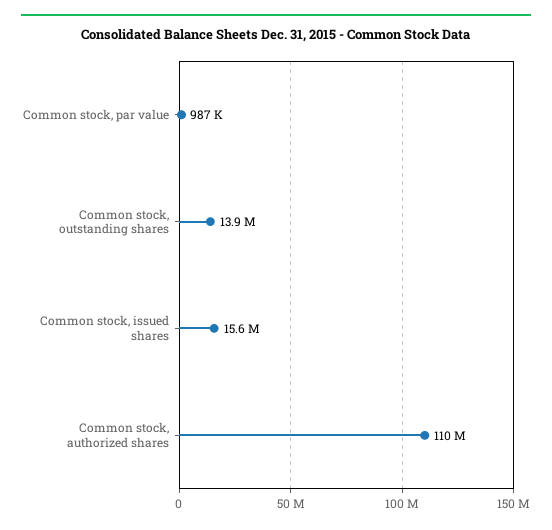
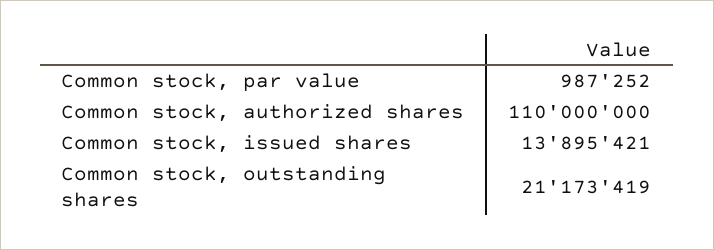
  {
    "Common stock, par value": 987252,
-   "Common stock, outstanding shares": 13900000,
+   "Common stock, outstanding shares": 21173419,
-   "Common stock, issued shares": 15600000,
+   "Common stock, issued shares": 13895421,
    "Common stock, authorized shares": 110000000
  }

